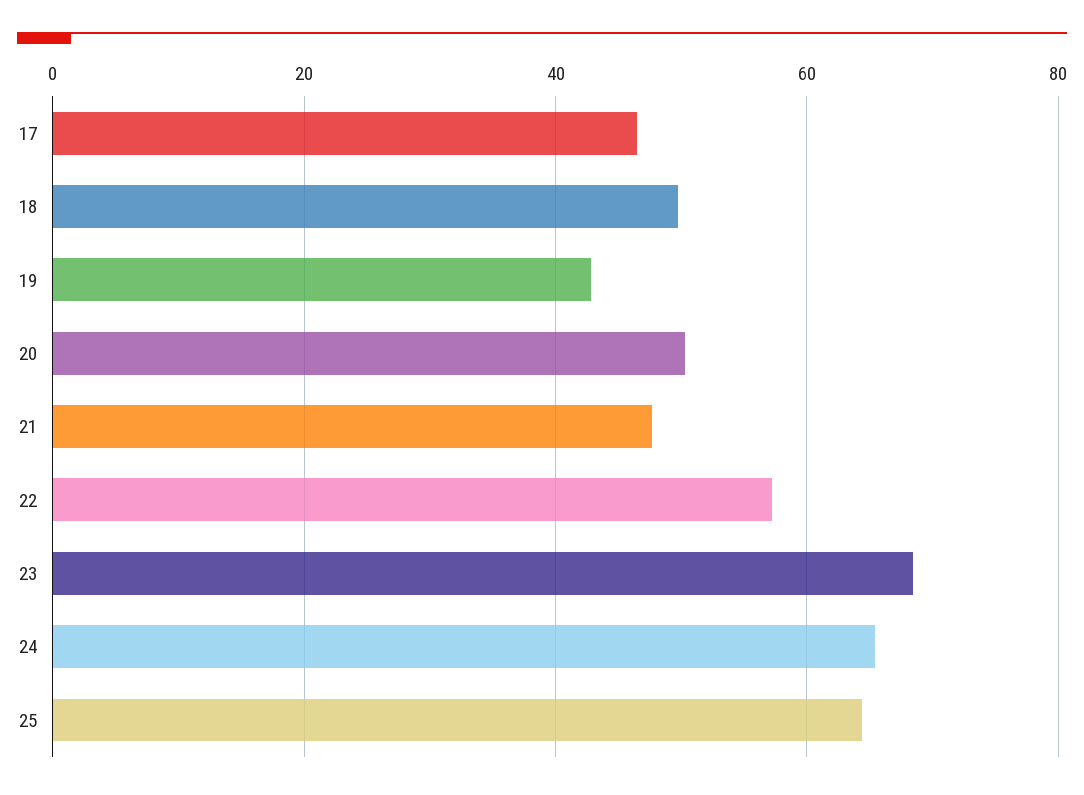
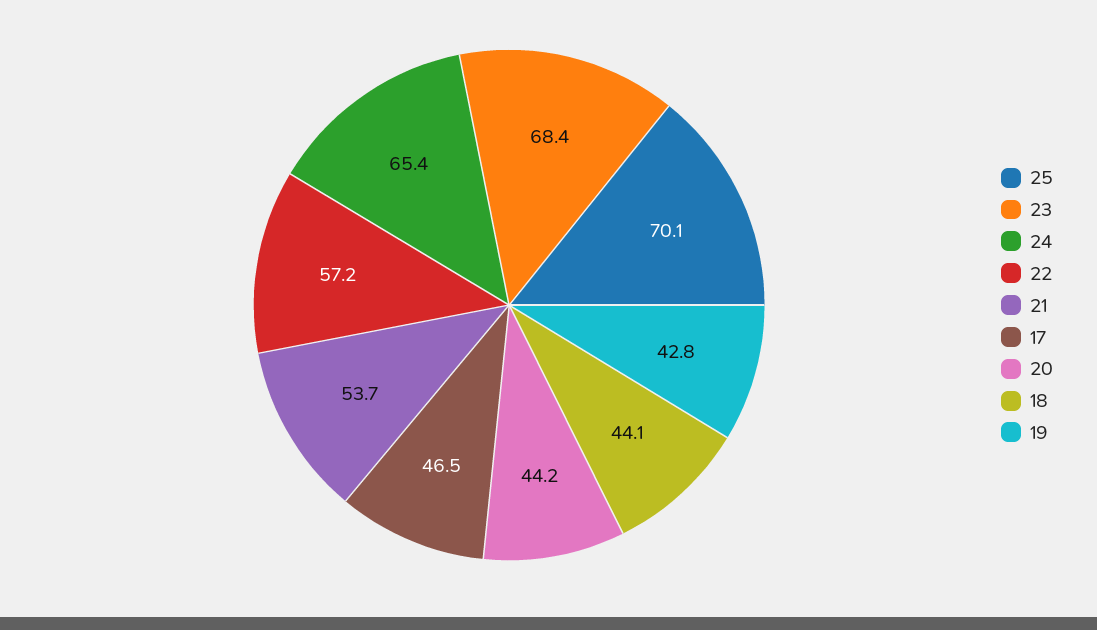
  {
    "17": 46.5,
-   "18": 50,
+   "18": 44.1,
    "19": 42.8,
-   "20": 50,
+   "20": 44.2,
-   "21": 48,
+   "21": 53.7,
    "22": 57.2,
    "23": 68.4,
    "24": 65.4,
-   "25": 64
+   "25": 70.1
  }

